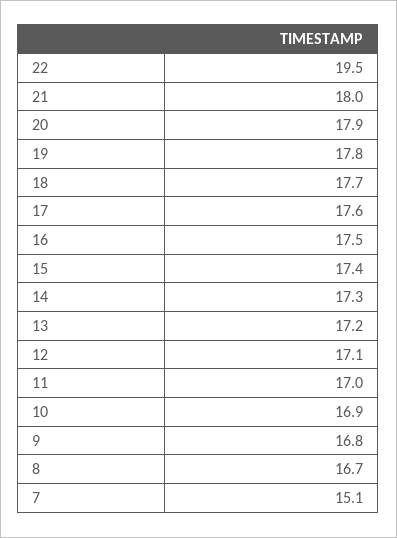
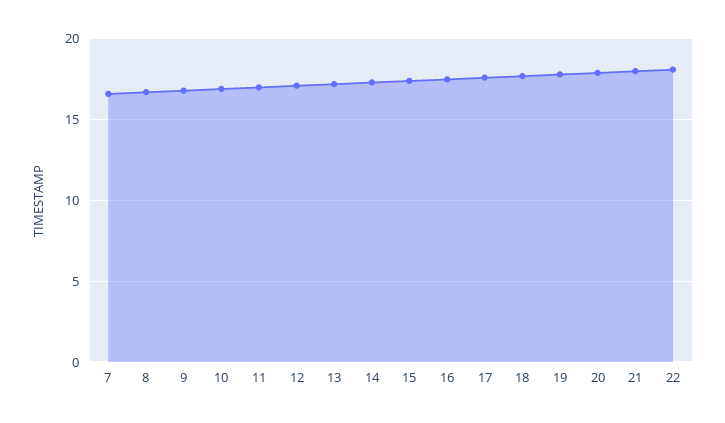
  {
-   "22": 19.5,
+   "22": 18,
    "21": 18,
    "20": 17.9,
    "19": 17.8,
    "18": 17.7,
    "17": 17.6,
    "16": 17.5,
    "15": 17.4,
    "14": 17.3,
    "13": 17.2,
    "12": 17.1,
    "11": 17,
    "10": 16.9,
    "9": 16.8,
    "8": 16.7,
-   "7": 15.1
+   "7": 16.5
  }

